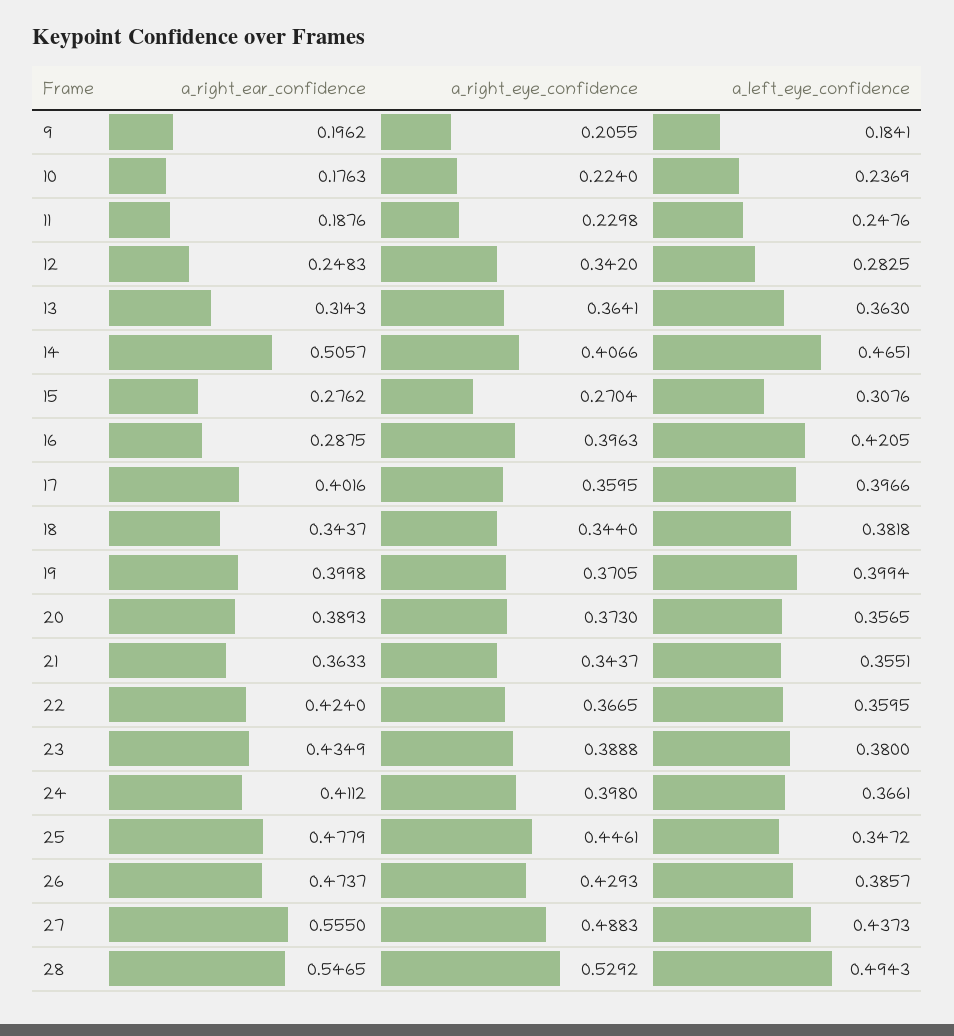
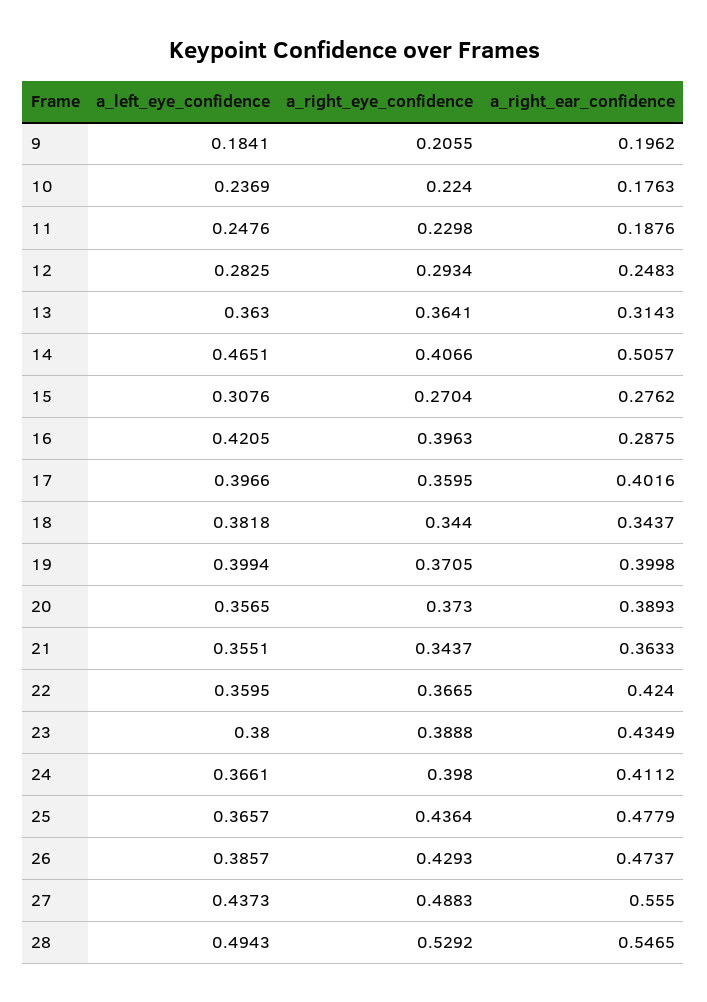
  {
    "a_right_ear_confidence": {
      "9": 0.1962,
      "10": 0.1763,
      "11": 0.1876,
      "12": 0.2483,
      "13": 0.3143,
      "14": 0.5057,
      "15": 0.2762,
      "16": 0.2875,
      "17": 0.4016,
      "18": 0.3437,
      "19": 0.3998,
      "20": 0.3893,
      "21": 0.3633,
      "22": 0.424,
      "23": 0.4349,
      "24": 0.4112,
      "25": 0.4779,
      "26": 0.4737,
      "27": 0.555,
      "28": 0.5465
    },
    "a_right_eye_confidence": {
      "9": 0.2055,
      "10": 0.224,
      "11": 0.2298,
-     "12": 0.342,
+     "12": 0.2934,
      "13": 0.3641,
      "14": 0.4066,
      "15": 0.2704,
      "16": 0.3963,
      "17": 0.3595,
      "18": 0.344,
      "19": 0.3705,
      "20": 0.373,
      "21": 0.3437,
      "22": 0.3665,
      "23": 0.3888,
      "24": 0.398,
-     "25": 0.4461,
+     "25": 0.4364,
      "26": 0.4293,
      "27": 0.4883,
      "28": 0.5292
    },
    "a_left_eye_confidence": {
      "9": 0.1841,
      "10": 0.2369,
      "11": 0.2476,
      "12": 0.2825,
      "13": 0.363,
      "14": 0.4651,
      "15": 0.3076,
      "16": 0.4205,
      "17": 0.3966,
      "18": 0.3818,
      "19": 0.3994,
      "20": 0.3565,
      "21": 0.3551,
      "22": 0.3595,
      "23": 0.38,
      "24": 0.3661,
-     "25": 0.3472,
+     "25": 0.3657,
      "26": 0.3857,
      "27": 0.4373,
      "28": 0.4943
    }
  }

